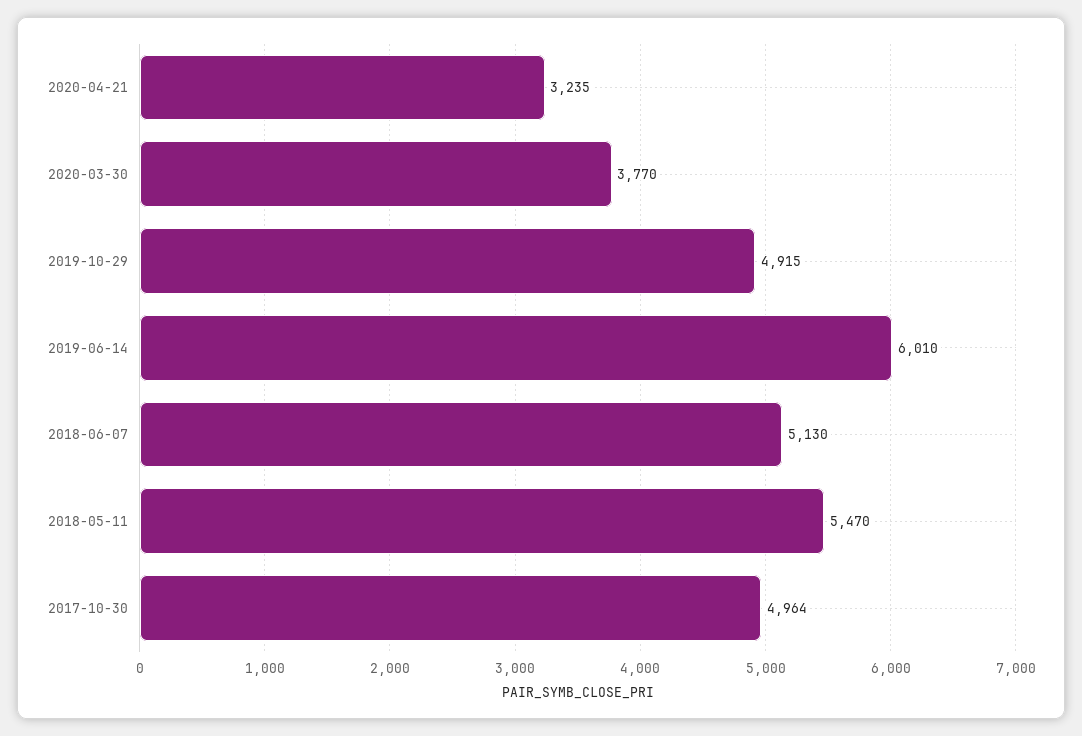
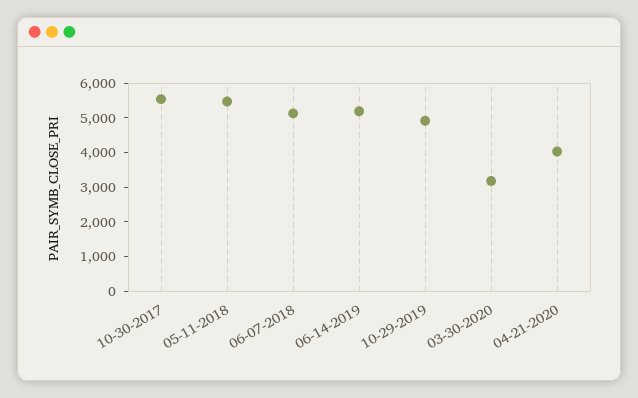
  {
-   "2020-04-21": 3235,
+   "2020-04-21": 4000,
-   "2020-03-30": 3770,
+   "2020-03-30": 3250,
    "2019-10-29": 4915,
-   "2019-06-14": 6010,
+   "2019-06-14": 5250,
    "2018-06-07": 5130,
    "2018-05-11": 5470,
-   "2017-10-30": 4964
+   "2017-10-30": 5500
  }

